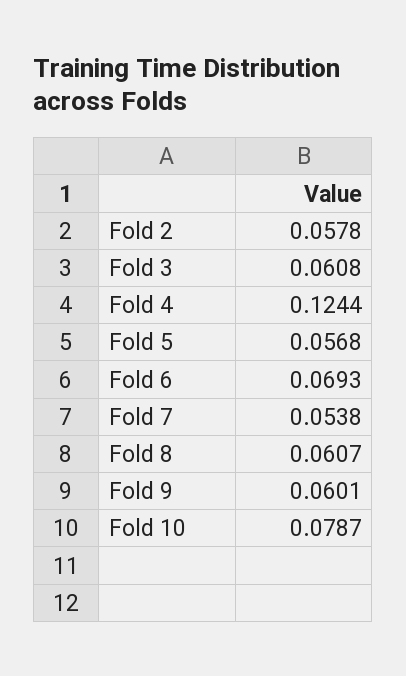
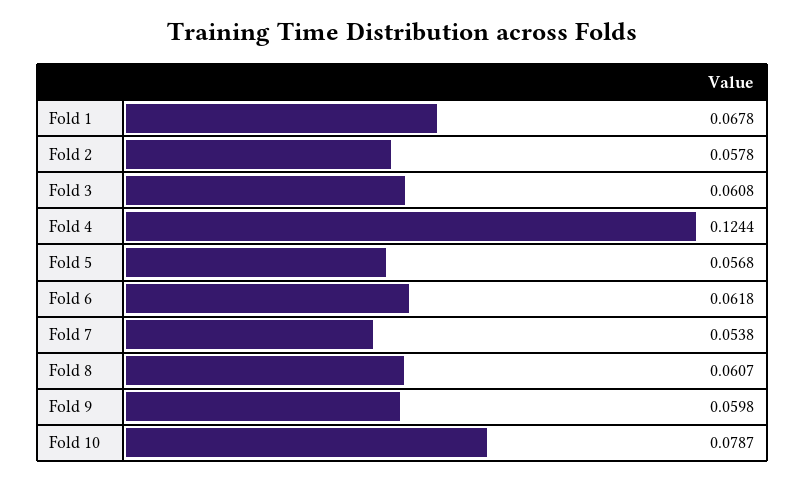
  {
    "Fold 2": 0.0578,
    "Fold 3": 0.0608,
    "Fold 4": 0.1244,
    "Fold 5": 0.0568,
-   "Fold 6": 0.0693,
+   "Fold 6": 0.0618,
    "Fold 7": 0.0538,
    "Fold 8": 0.0607,
-   "Fold 9": 0.0601,
+   "Fold 9": 0.0598,
-   "Fold 10": 0.0787
+   "Fold 10": 0.0787,
+   "Fold 1": 0.0678
  }

